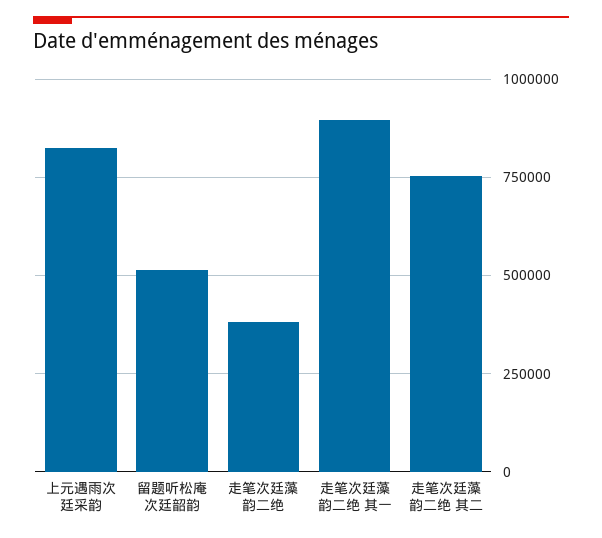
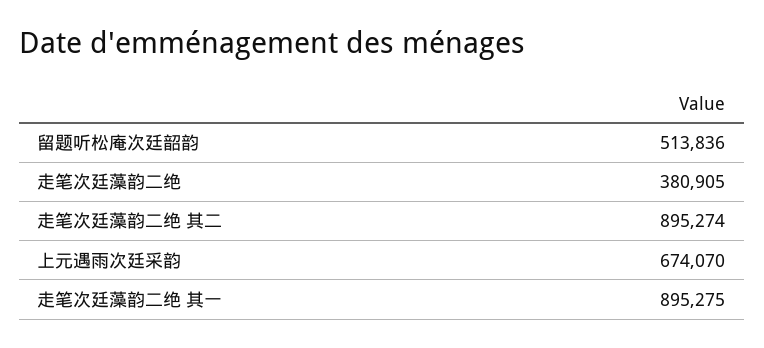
  {
-   "上元遇雨次廷采韵": 825000,
+   "上元遇雨次廷采韵": 674070,
    "留题听松庵次廷韶韵": 513836,
    "走笔次廷藻韵二绝": 380905,
    "走笔次廷藻韵二绝 其一": 895275,
-   "走笔次廷藻韵二绝 其二": 750000
+   "走笔次廷藻韵二绝 其二": 895274
  }

